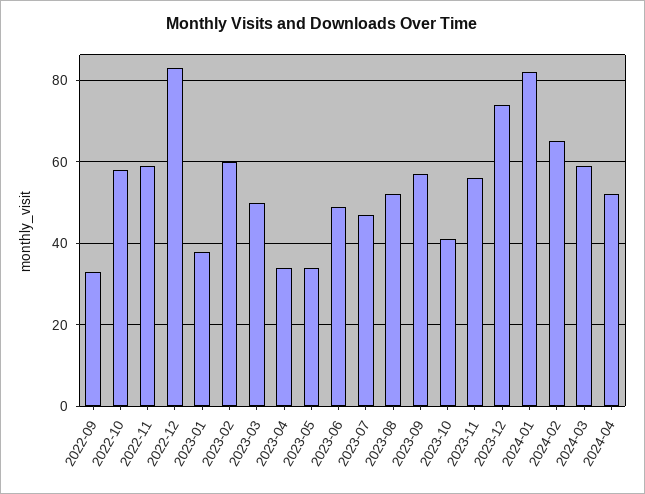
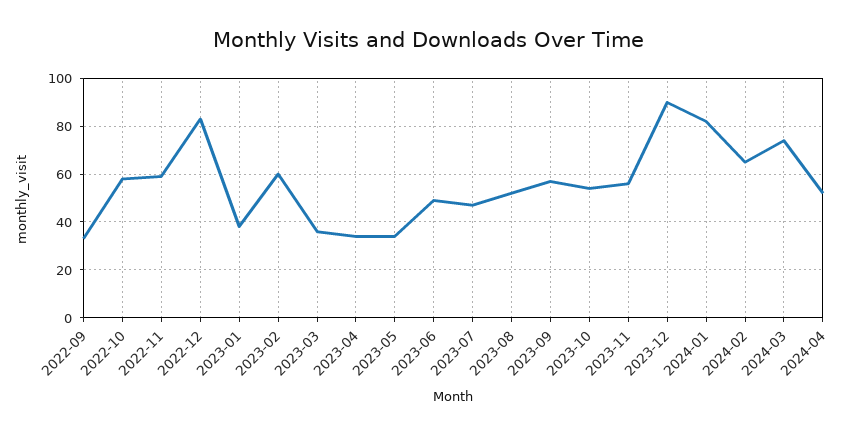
  {
    "2022-09": 35,
    "2022-10": 60,
    "2022-11": 60,
    "2022-12": 85,
    "2023-01": 40,
    "2023-02": 60,
-   "2023-03": 50,
+   "2023-03": 35,
    "2023-04": 35,
    "2023-05": 35,
    "2023-06": 50,
    "2023-07": 45,
    "2023-08": 50,
    "2023-09": 55,
-   "2023-10": 40,
+   "2023-10": 55,
    "2023-11": 55,
-   "2023-12": 75,
+   "2023-12": 90,
    "2024-01": 80,
    "2024-02": 65,
-   "2024-03": 60,
+   "2024-03": 75,
    "2024-04": 50
  }

